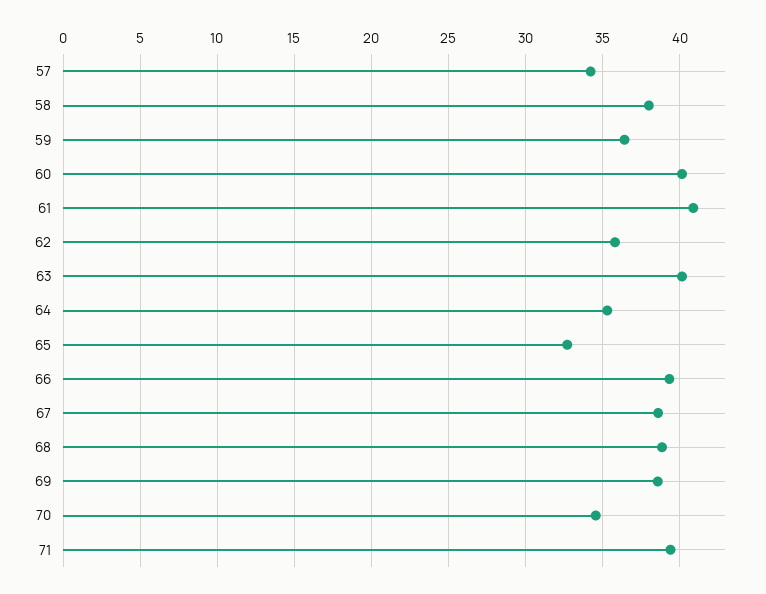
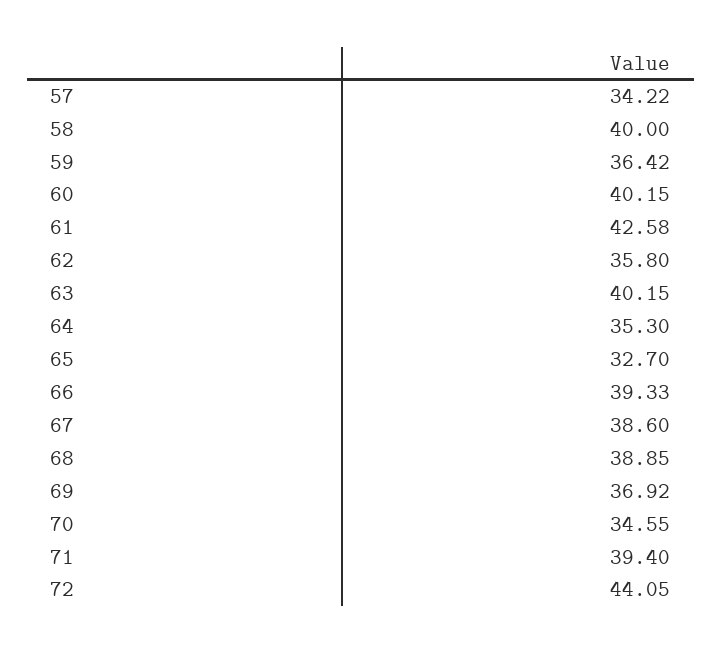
  {
    "57": 34.22,
-   "58": 38,
+   "58": 40,
    "59": 36.42,
    "60": 40.15,
-   "61": 41,
+   "61": 42.58,
    "62": 35.8,
    "63": 40.15,
    "64": 35.3,
    "65": 32.7,
    "66": 39.33,
    "67": 38.6,
    "68": 38.85,
-   "69": 38.5,
+   "69": 36.92,
    "70": 34.55,
-   "71": 39.4
+   "71": 39.4,
+   "72": 44.05
  }

